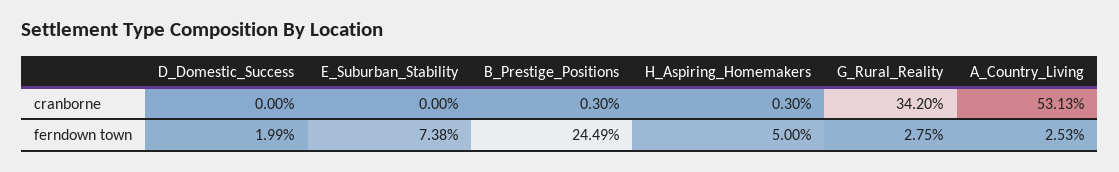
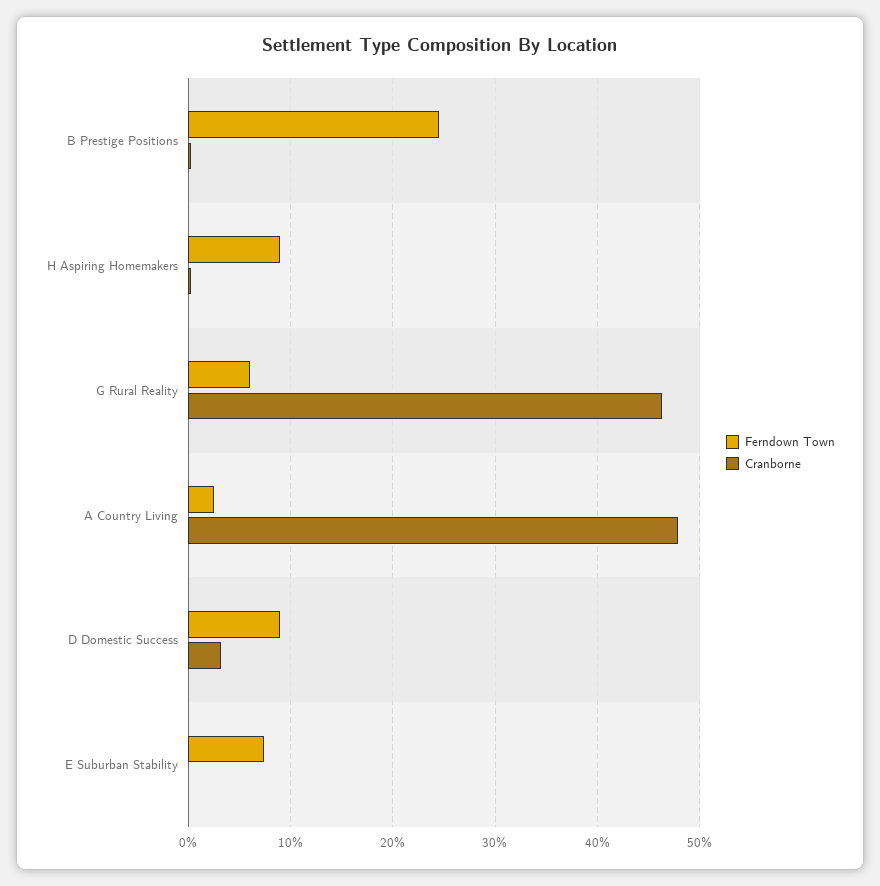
  {
    "cranborne": {
-     "D_Domestic_Success": 0,
+     "D_Domestic_Success": 3,
      "E_Suburban_Stability": 0,
      "B_Prestige_Positions": 0.3,
      "H_Aspiring_Homemakers": 0.3,
-     "G_Rural_Reality": 34.2,
+     "G_Rural_Reality": 46,
-     "A_Country_Living": 53.13
+     "A_Country_Living": 48
    },
    "ferndown town": {
-     "D_Domestic_Success": 1.99,
+     "D_Domestic_Success": 9,
      "E_Suburban_Stability": 7.38,
      "B_Prestige_Positions": 24.49,
-     "H_Aspiring_Homemakers": 5,
+     "H_Aspiring_Homemakers": 9,
-     "G_Rural_Reality": 2.75,
+     "G_Rural_Reality": 6,
      "A_Country_Living": 2.53
    }
  }

